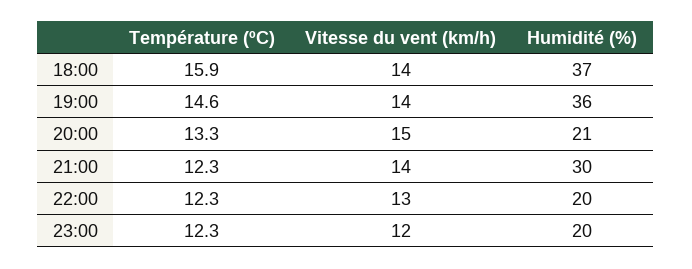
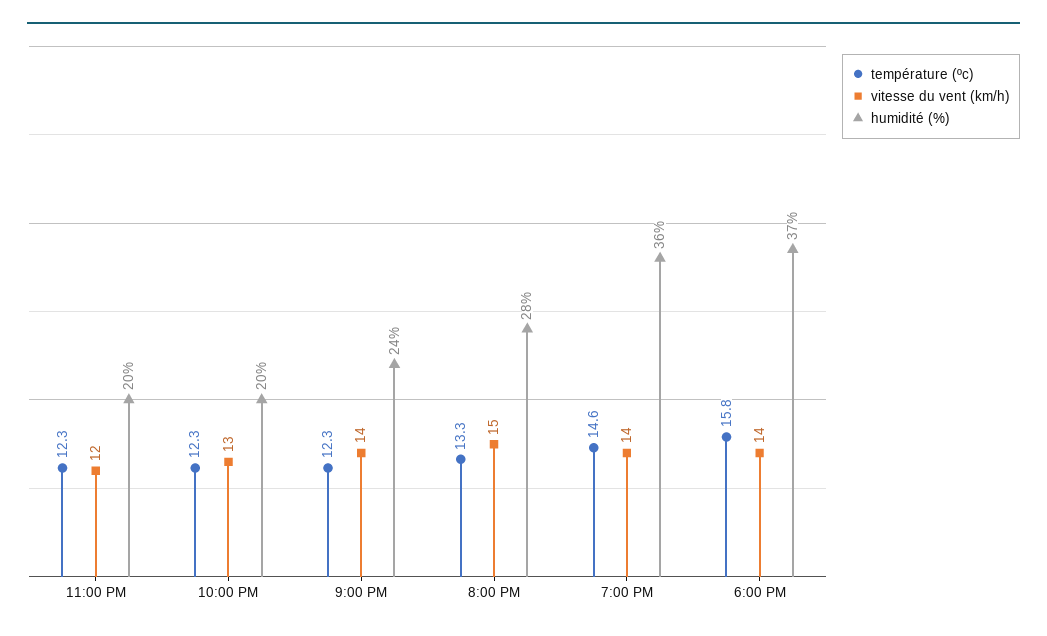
  {
    "Température (ºC)": {
-     "18:00": 15.9,
+     "18:00": 15.8,
      "19:00": 14.6,
      "20:00": 13.3,
      "21:00": 12.3,
      "22:00": 12.3,
      "23:00": 12.3
    },
    "Vitesse du vent (km/h)": {
      "18:00": 14,
      "19:00": 14,
      "20:00": 15,
      "21:00": 14,
      "22:00": 13,
      "23:00": 12
    },
    "Humidité (%)": {
      "18:00": 37,
      "19:00": 36,
-     "20:00": 21,
+     "20:00": 28,
-     "21:00": 30,
+     "21:00": 24,
      "22:00": 20,
      "23:00": 20
    }
  }

